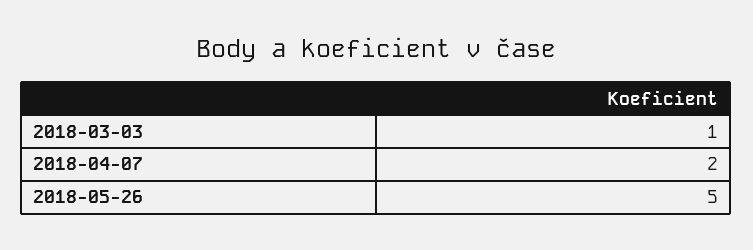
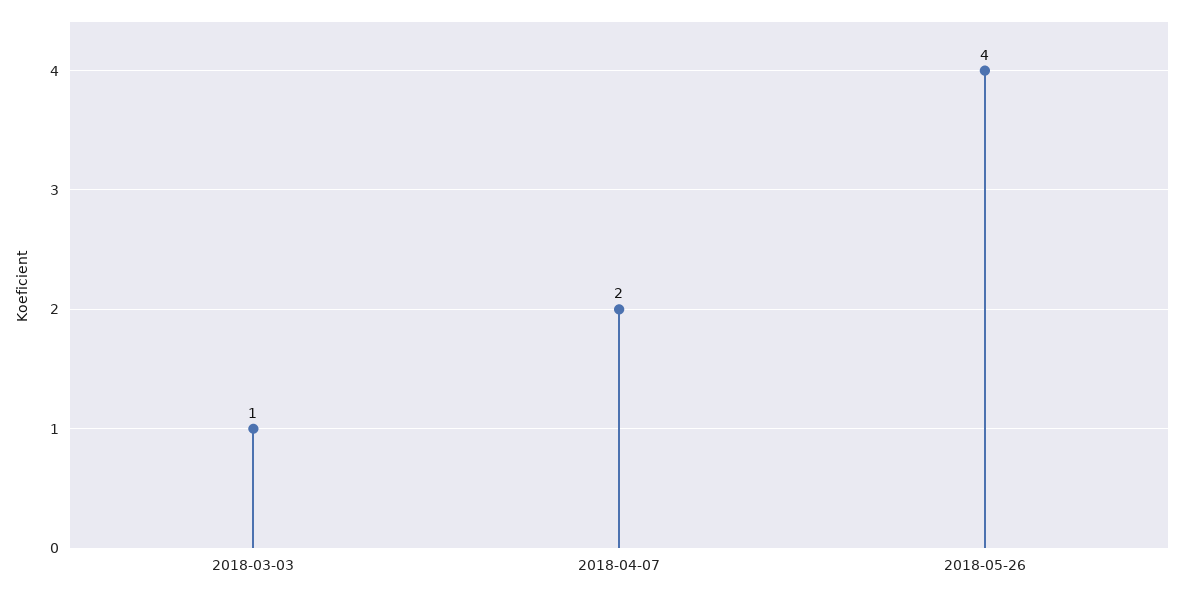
  {
    "2018-03-03": 1,
    "2018-04-07": 2,
-   "2018-05-26": 5
+   "2018-05-26": 4
  }

